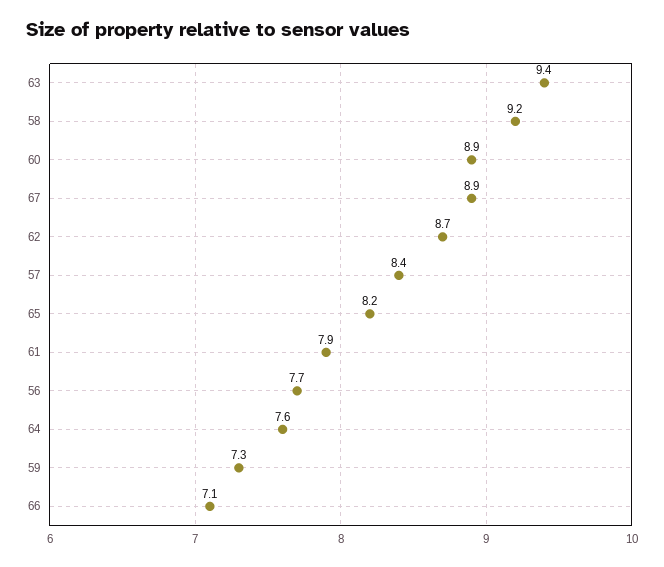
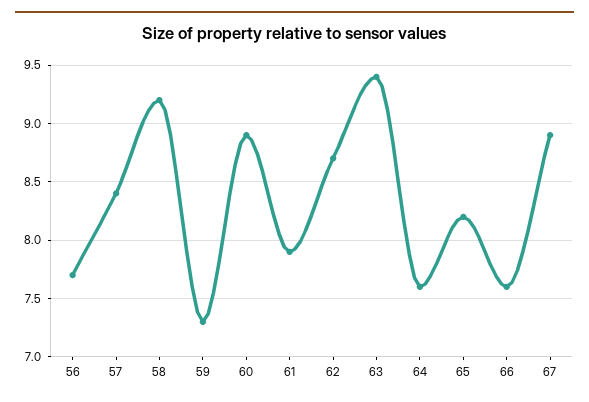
  {
    "63": 9.4,
    "58": 9.2,
    "60": 8.9,
    "67": 8.9,
    "62": 8.7,
    "57": 8.4,
    "65": 8.2,
    "61": 7.9,
    "56": 7.7,
    "64": 7.6,
    "59": 7.3,
-   "66": 7.1
+   "66": 7.6
  }

